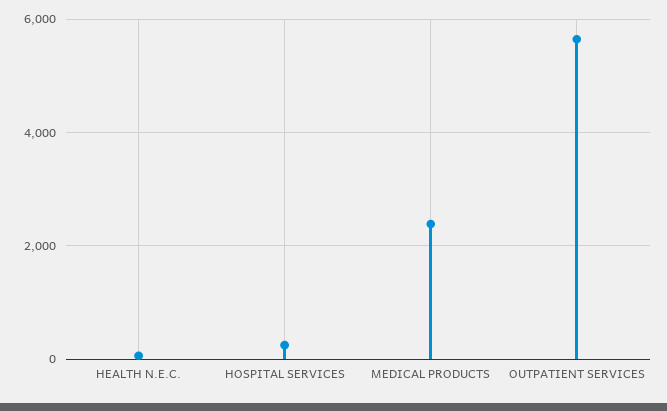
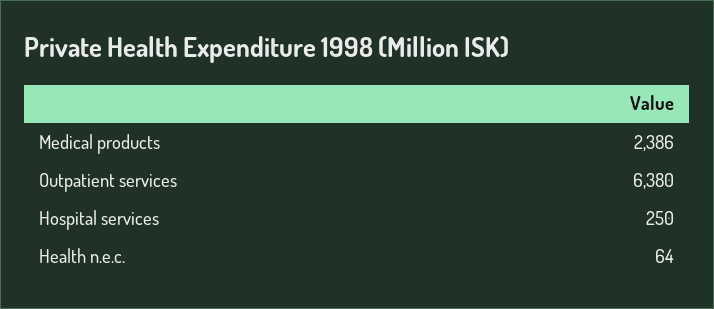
  {
    "HEALTH N.E.C.": 64,
    "HOSPITAL SERVICES": 250,
    "MEDICAL PRODUCTS": 2386,
-   "OUTPATIENT SERVICES": 5600
+   "OUTPATIENT SERVICES": 6380
  }

